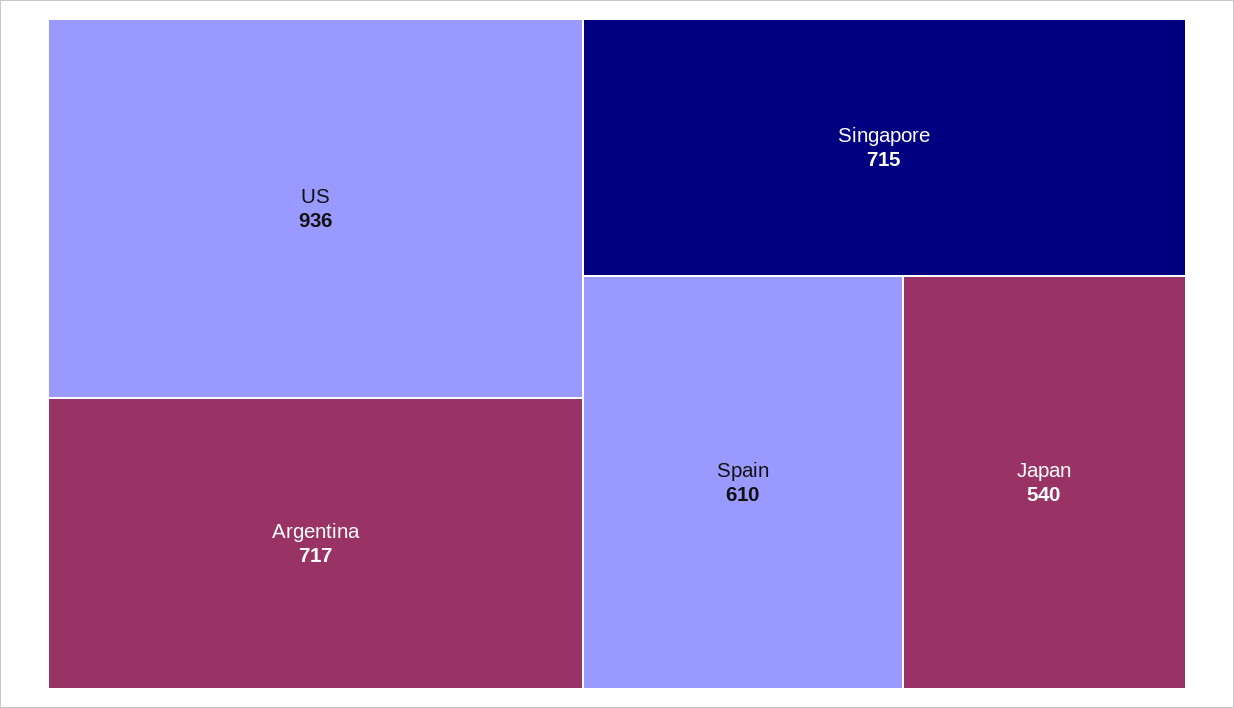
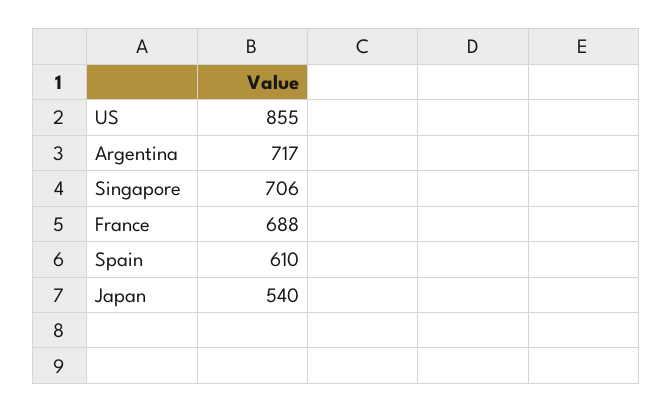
  {
-   "US": 936,
+   "US": 855,
    "Argentina": 717,
-   "Singapore": 715,
+   "Singapore": 706,
    "Spain": 610,
-   "Japan": 540
+   "Japan": 540,
+   "France": 688
  }

